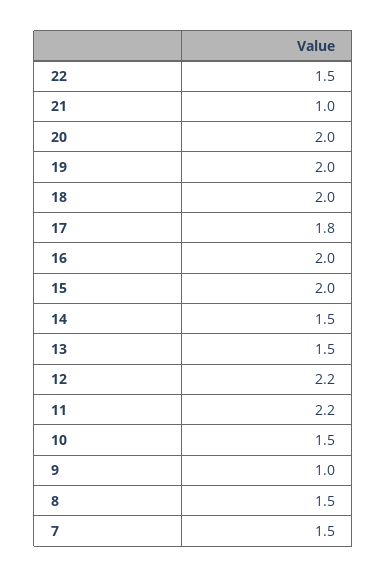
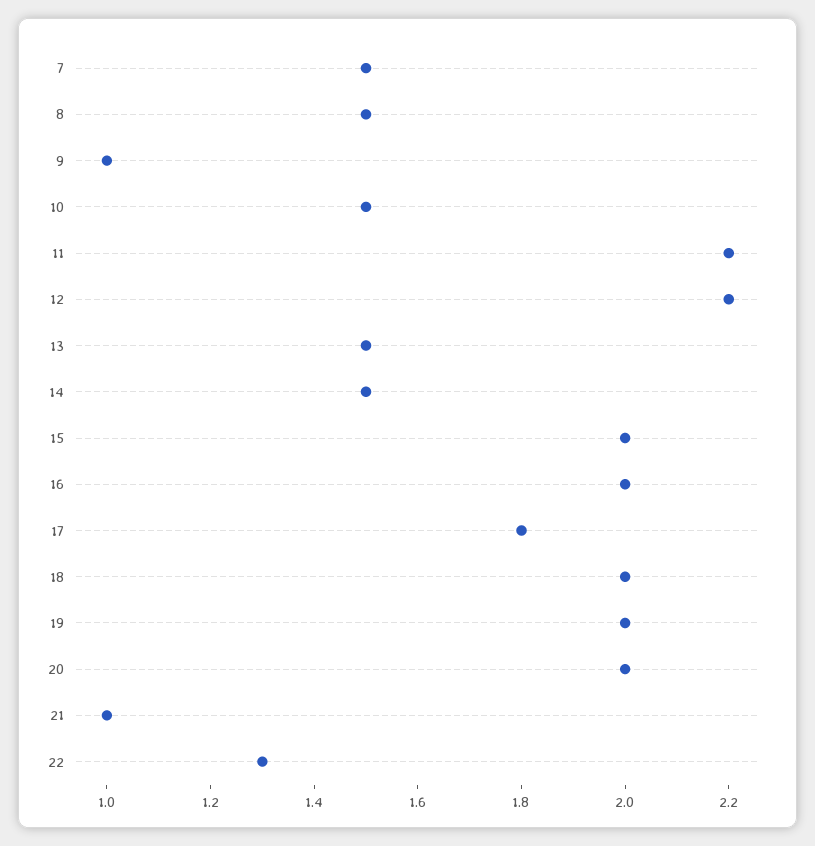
  {
-   "22": 1.5,
+   "22": 1.3,
    "21": 1,
    "20": 2,
    "19": 2,
    "18": 2,
    "17": 1.8,
    "16": 2,
    "15": 2,
    "14": 1.5,
    "13": 1.5,
    "12": 2.2,
    "11": 2.2,
    "10": 1.5,
    "9": 1,
    "8": 1.5,
    "7": 1.5
  }

